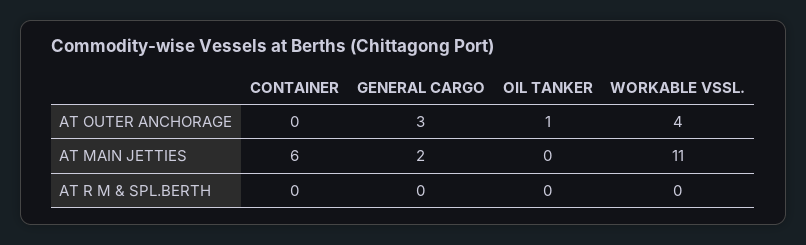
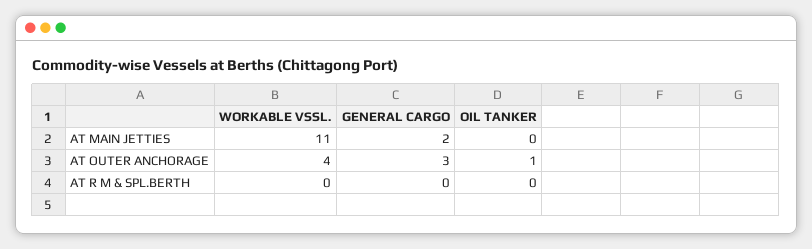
  {
-   "CONTAINER": {
-     "AT OUTER ANCHORAGE": 0,
-     "AT MAIN JETTIES": 6,
-     "AT R M & SPL.BERTH": 0
-   },
    "GENERAL CARGO": {
      "AT OUTER ANCHORAGE": 3,
      "AT MAIN JETTIES": 2,
      "AT R M & SPL.BERTH": 0
    },
    "OIL TANKER": {
      "AT OUTER ANCHORAGE": 1,
      "AT MAIN JETTIES": 0,
      "AT R M & SPL.BERTH": 0
    },
    "WORKABLE VSSL.": {
      "AT OUTER ANCHORAGE": 4,
      "AT MAIN JETTIES": 11,
      "AT R M & SPL.BERTH": 0
    }
  }

